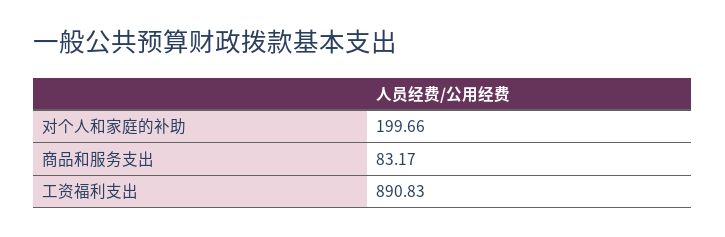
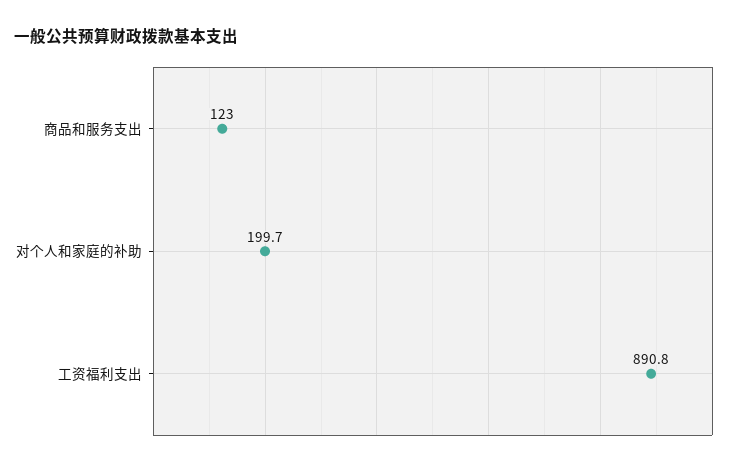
  {
    "对个人和家庭的补助": 199.66,
-   "商品和服务支出": 83.17,
+   "商品和服务支出": 123,
    "工资福利支出": 890.83
  }

